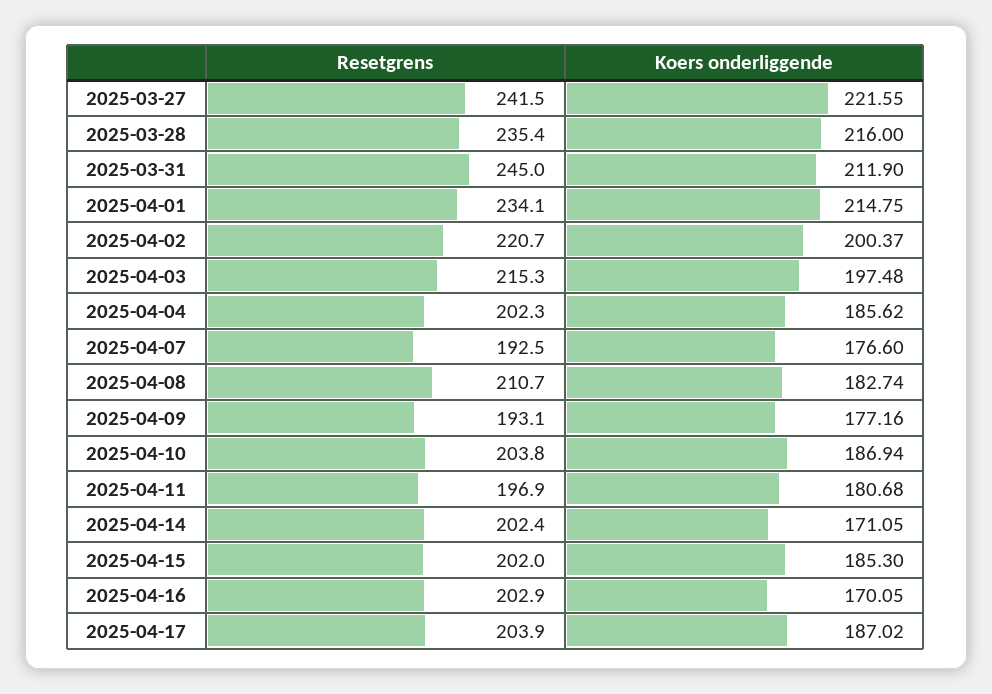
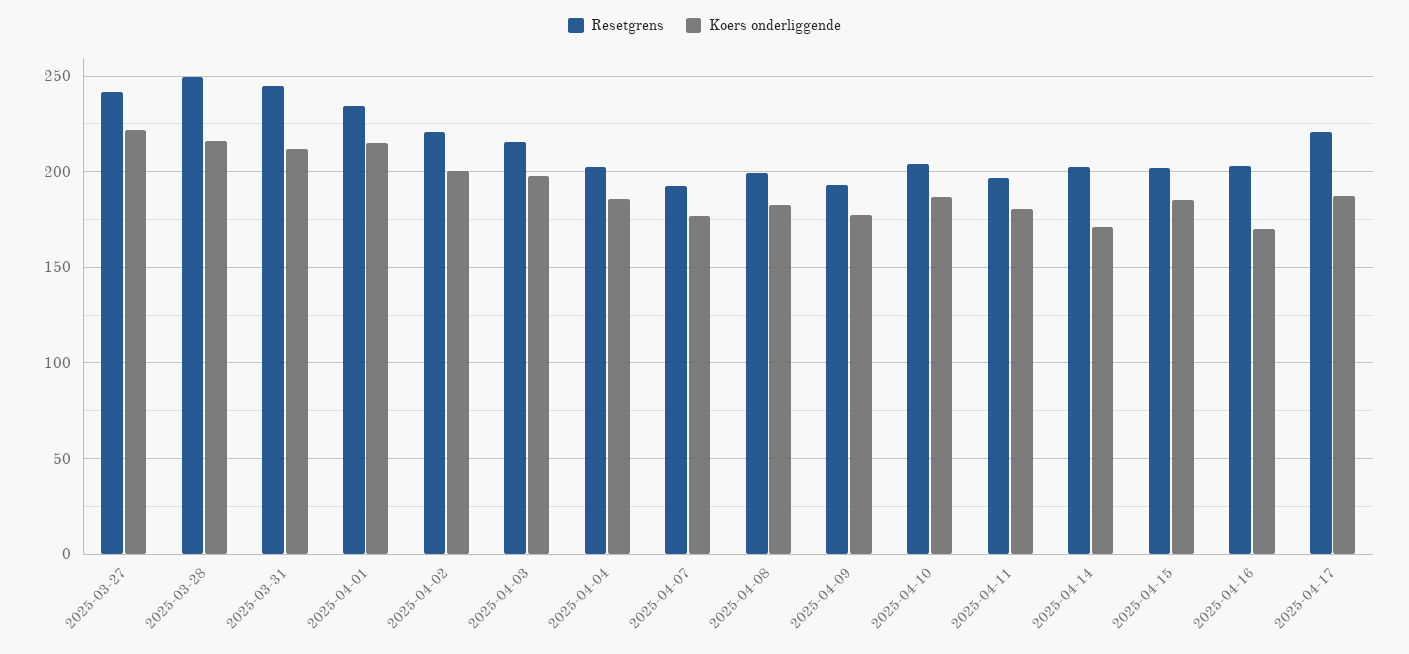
  {
    "Resetgrens": {
      "2025-03-27": 241.5,
-     "2025-03-28": 235.4,
+     "2025-03-28": 250,
      "2025-03-31": 245,
      "2025-04-01": 234.1,
      "2025-04-02": 220.7,
      "2025-04-03": 215.3,
      "2025-04-04": 202.3,
      "2025-04-07": 192.5,
-     "2025-04-08": 210.7,
+     "2025-04-08": 200,
      "2025-04-09": 193.1,
      "2025-04-10": 203.8,
      "2025-04-11": 196.9,
      "2025-04-14": 202.4,
      "2025-04-15": 202,
      "2025-04-16": 202.9,
-     "2025-04-17": 203.9
+     "2025-04-17": 220
    },
    "Koers onderliggende": {
      "2025-03-27": 221.55,
      "2025-03-28": 216,
      "2025-03-31": 211.9,
      "2025-04-01": 214.75,
      "2025-04-02": 200.37,
      "2025-04-03": 197.48,
      "2025-04-04": 185.62,
      "2025-04-07": 176.6,
      "2025-04-08": 182.74,
      "2025-04-09": 177.16,
      "2025-04-10": 186.94,
      "2025-04-11": 180.68,
      "2025-04-14": 171.05,
      "2025-04-15": 185.3,
      "2025-04-16": 170.05,
      "2025-04-17": 187.02
    }
  }

